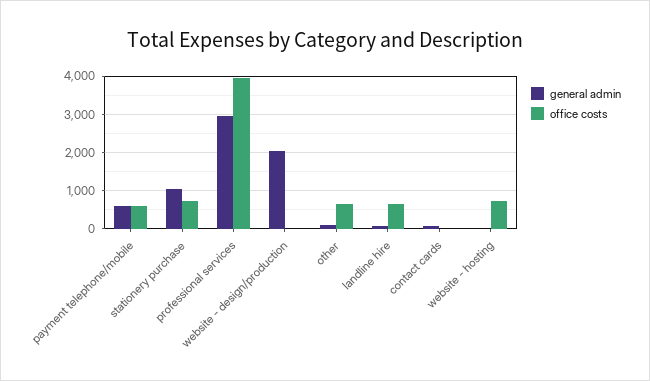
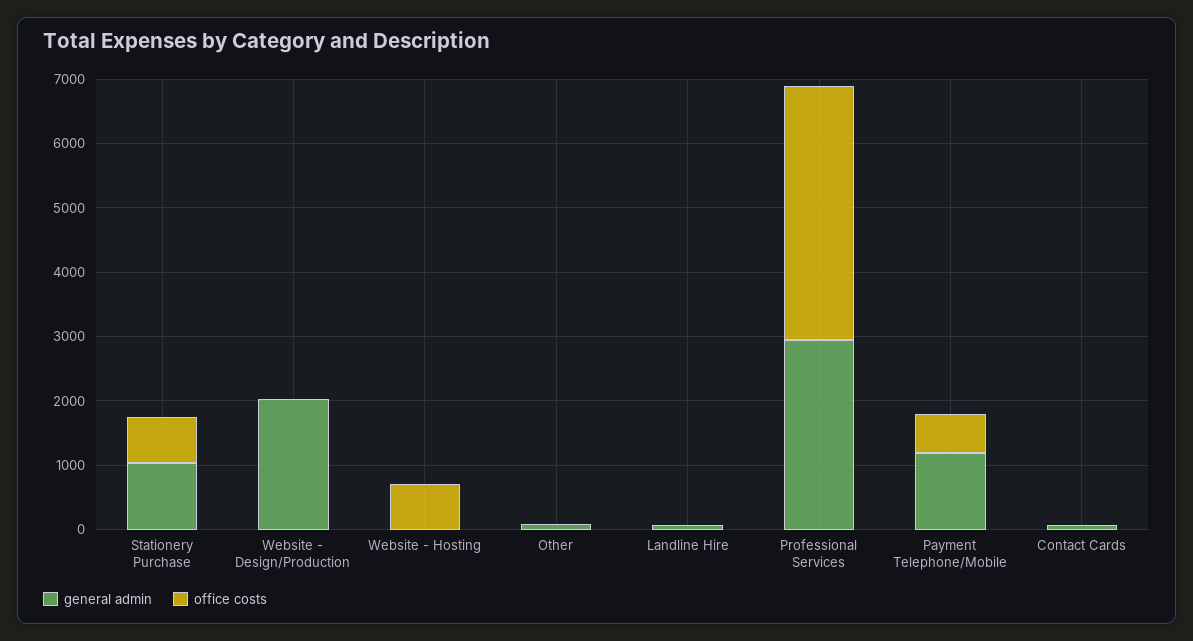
  {
    "general admin": {
-     "payment telephone/mobile": 600,
+     "payment telephone/mobile": 1200,
      "stationery purchase": 1000,
      "professional services": 3000,
      "website - design/production": 2000,
      "other": 0,
      "landline hire": 0,
      "contact cards": 0,
      "website - hosting": 0
    },
    "office costs": {
      "payment telephone/mobile": 600,
      "stationery purchase": 800,
      "professional services": 4000,
      "website - design/production": 0,
-     "other": 600,
+     "other": 0,
-     "landline hire": 600,
+     "landline hire": 0,
      "contact cards": 0,
      "website - hosting": 800
    }
  }

